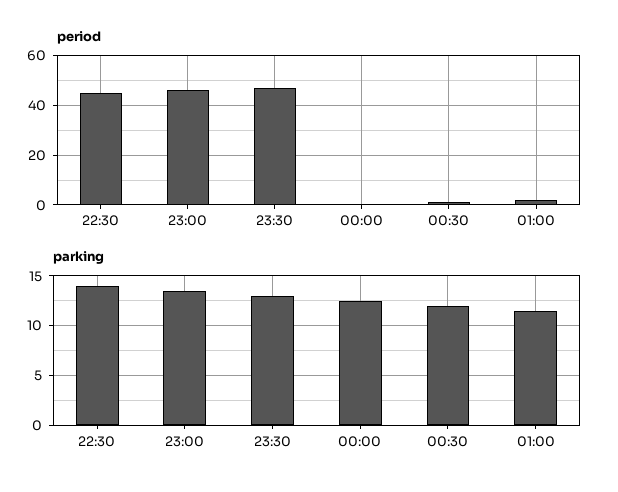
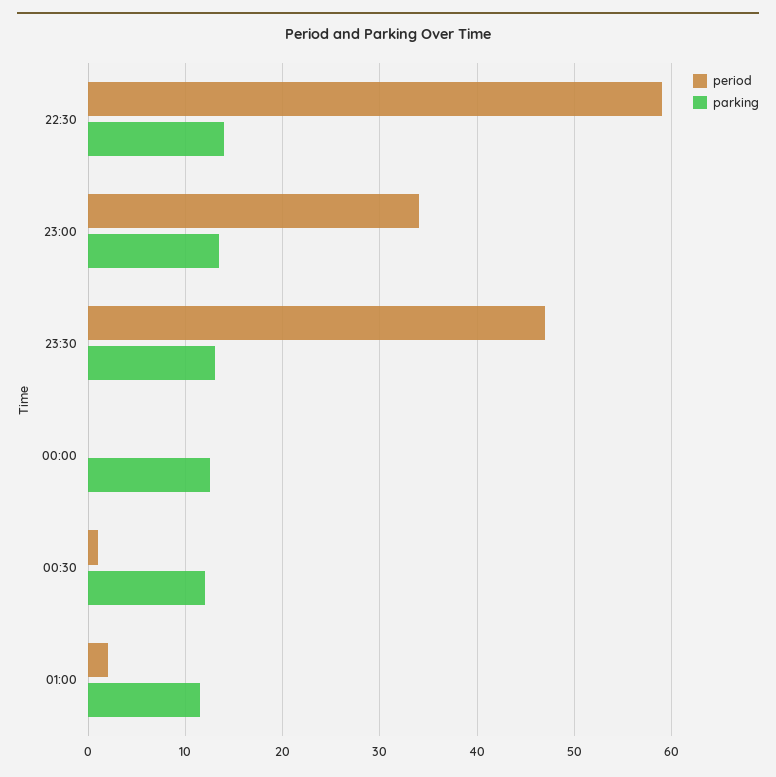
  {
    "period": {
-     "22:30": 45,
+     "22:30": 59,
-     "23:00": 45,
+     "23:00": 34,
      "23:30": 47,
      "00:00": 0,
      "00:30": 1,
      "01:00": 2
    },
    "parking": {
      "22:30": 14,
      "23:00": 14,
      "23:30": 13,
      "00:00": 13,
      "00:30": 12,
      "01:00": 12
    }
  }

